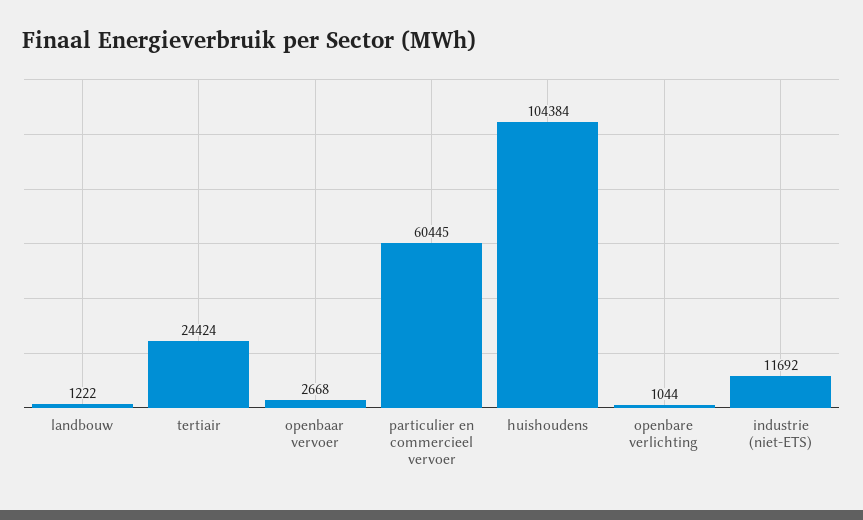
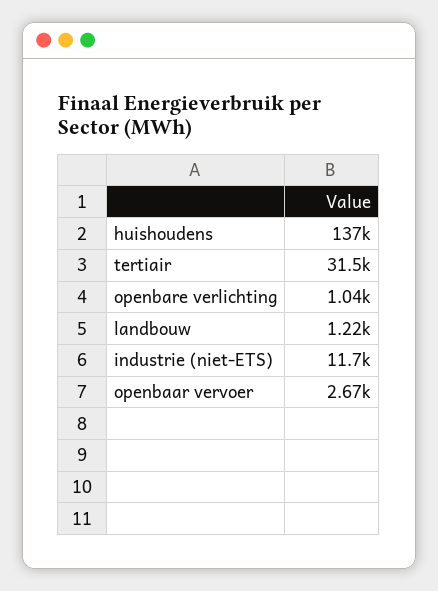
  {
    "landbouw": 1222,
-   "tertiair": 24424,
+   "tertiair": 31500,
    "openbaar vervoer": 2668,
-   "particulier en commercieel vervoer": 60445,
-   "huishoudens": 104384,
+   "huishoudens": 137000,
    "openbare verlichting": 1044,
    "industrie (niet-ETS)": 11692
  }

